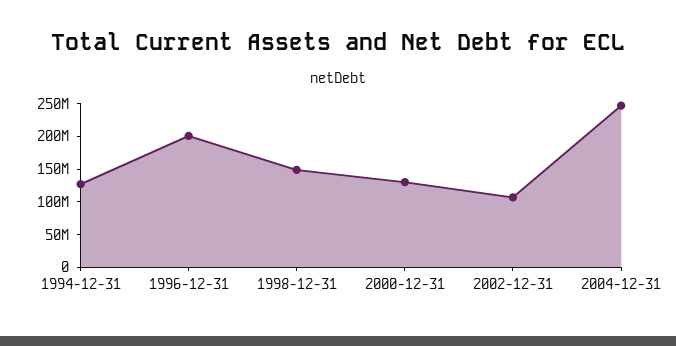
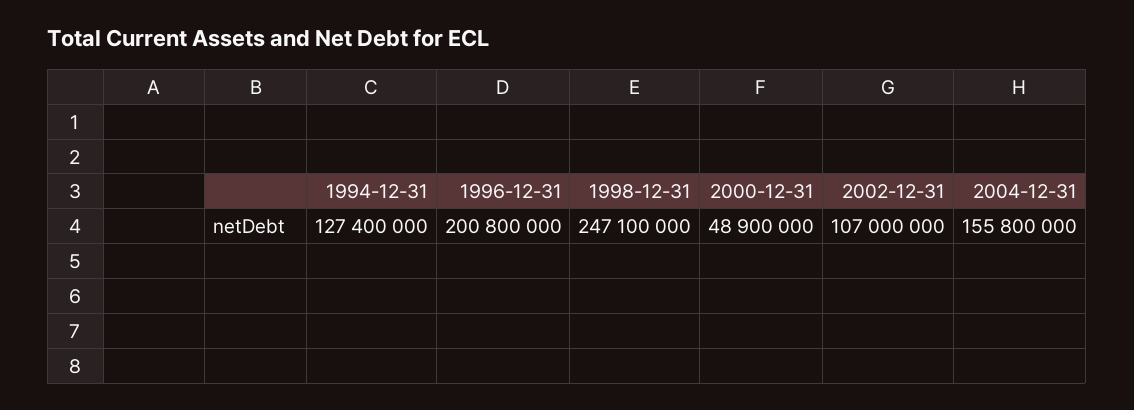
  {
    "1994-12-31": 127400000,
    "1996-12-31": 200800000,
-   "1998-12-31": 150000000,
+   "1998-12-31": 247100000,
-   "2000-12-31": 125000000,
+   "2000-12-31": 48900000,
    "2002-12-31": 107000000,
-   "2004-12-31": 250000000
+   "2004-12-31": 155800000
  }

